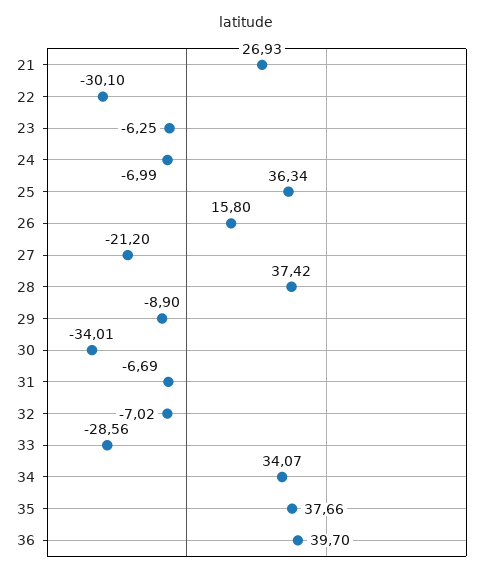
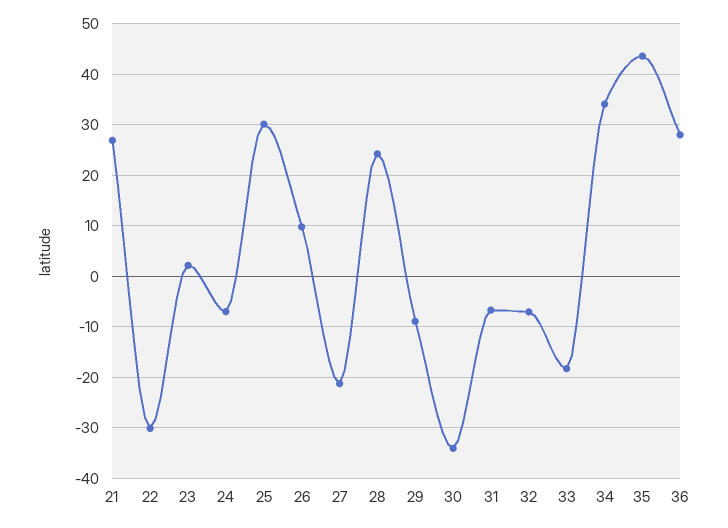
  {
    "21": 26.93,
    "22": -30.1,
-   "23": -6.25,
+   "23": 2,
    "24": -6.99,
-   "25": 36.34,
+   "25": 30,
-   "26": 15.8,
+   "26": 10,
    "27": -21.2,
-   "28": 37.42,
+   "28": 24,
    "29": -8.9,
    "30": -34.01,
    "31": -6.69,
    "32": -7.02,
-   "33": -28.56,
+   "33": -18,
    "34": 34.07,
-   "35": 37.66,
+   "35": 44,
-   "36": 39.7
+   "36": 28
  }

